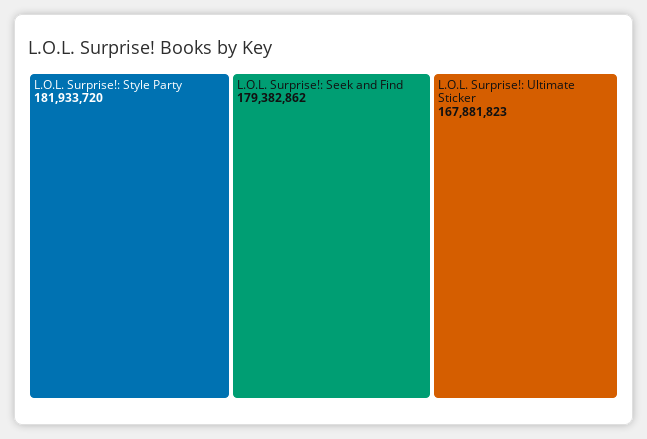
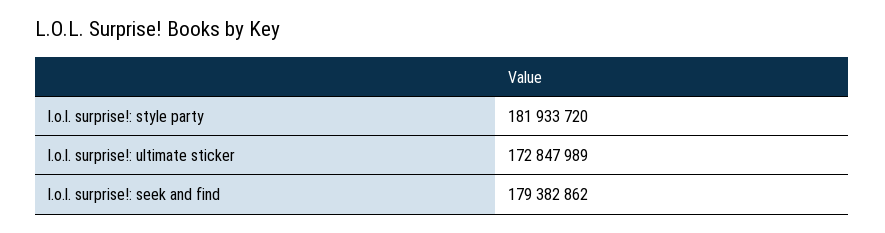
  {
    "L.O.L. Surprise!: Style Party": 181933720,
    "L.O.L. Surprise!: Seek and Find": 179382862,
-   "L.O.L. Surprise!: Ultimate Sticker": 167881823
+   "L.O.L. Surprise!: Ultimate Sticker": 172847989
  }

